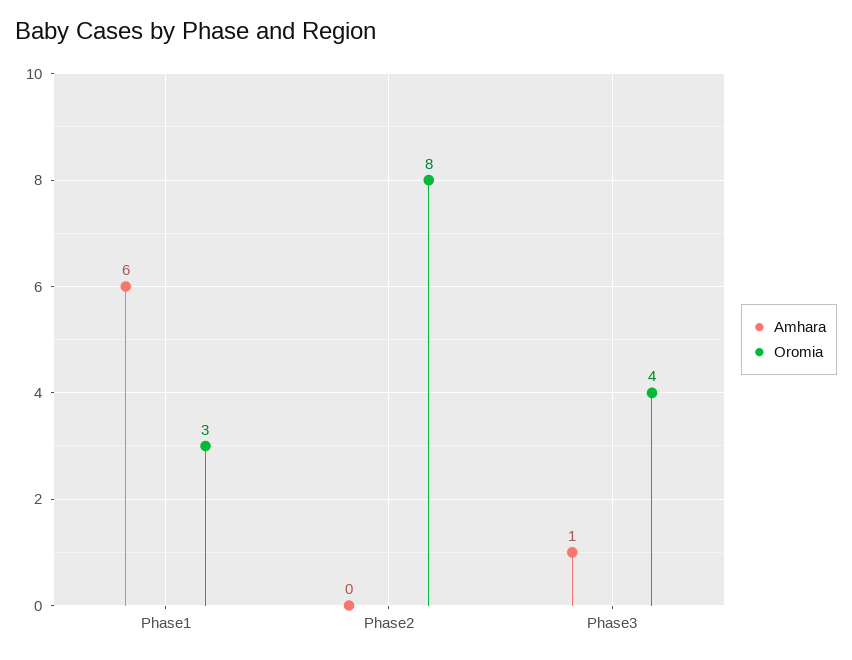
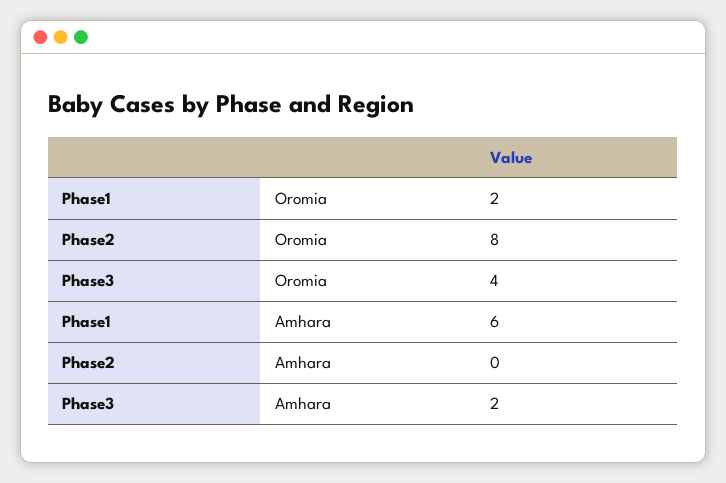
  {
    "Amhara": {
      "Phase1": 6,
      "Phase2": 0,
-     "Phase3": 1
+     "Phase3": 2
    },
    "Oromia": {
-     "Phase1": 3,
+     "Phase1": 2,
      "Phase2": 8,
      "Phase3": 4
    }
  }

